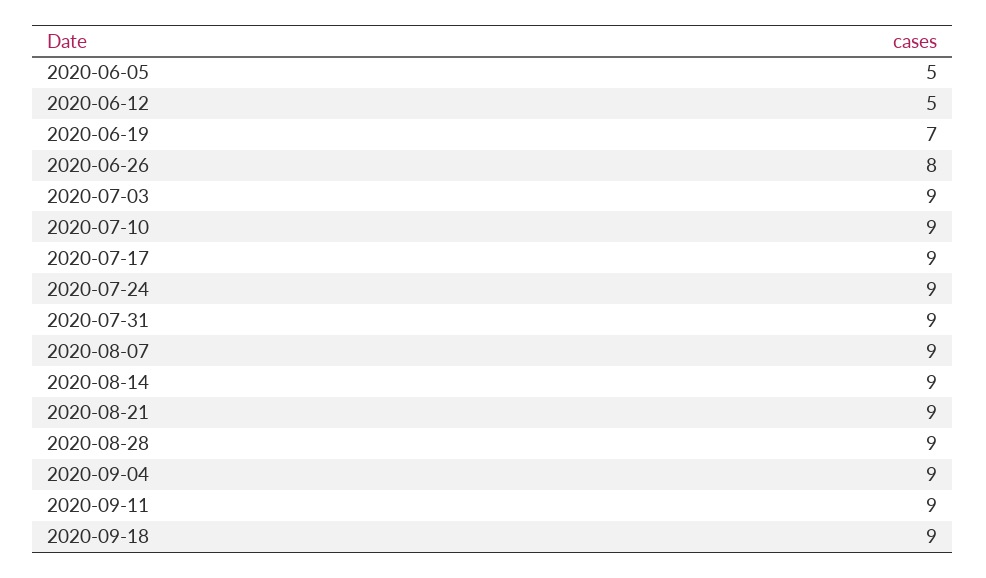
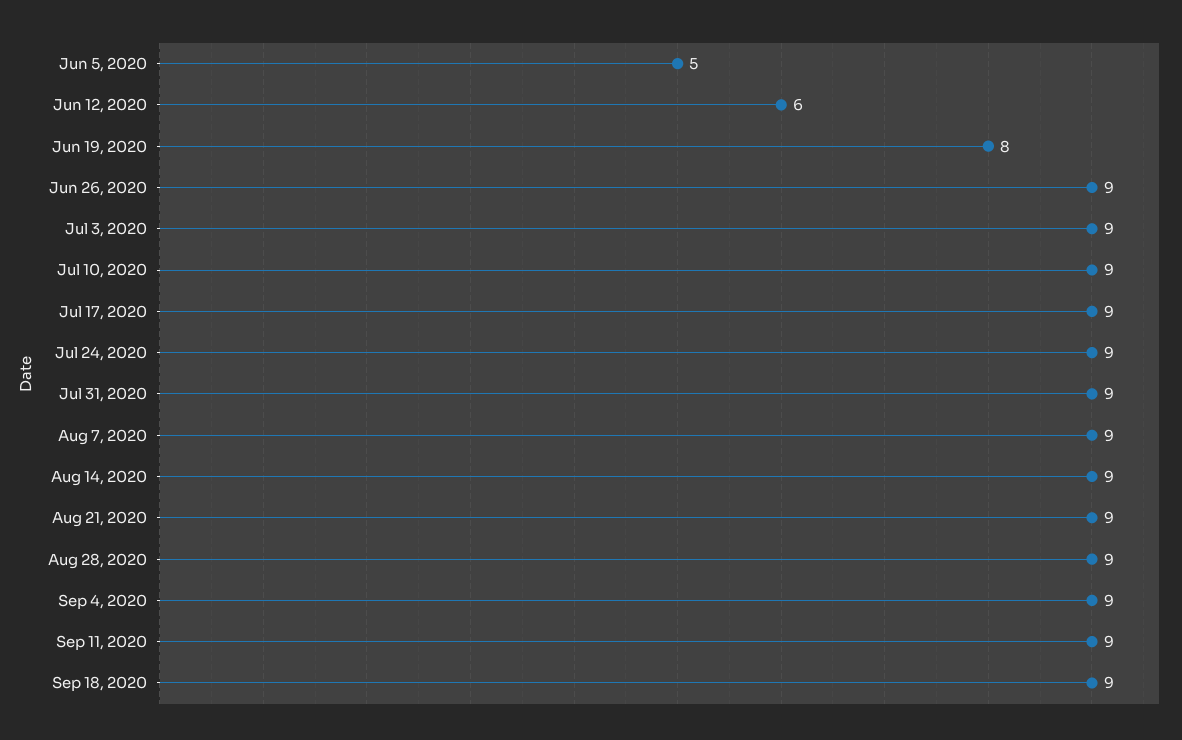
  {
    "2020-06-05": 5,
-   "2020-06-12": 5,
+   "2020-06-12": 6,
-   "2020-06-19": 7,
+   "2020-06-19": 8,
-   "2020-06-26": 8,
+   "2020-06-26": 9,
    "2020-07-03": 9,
    "2020-07-10": 9,
    "2020-07-17": 9,
    "2020-07-24": 9,
    "2020-07-31": 9,
    "2020-08-07": 9,
    "2020-08-14": 9,
    "2020-08-21": 9,
    "2020-08-28": 9,
    "2020-09-04": 9,
    "2020-09-11": 9,
    "2020-09-18": 9
  }

